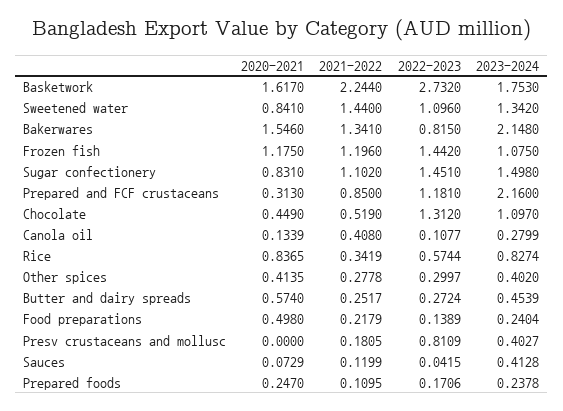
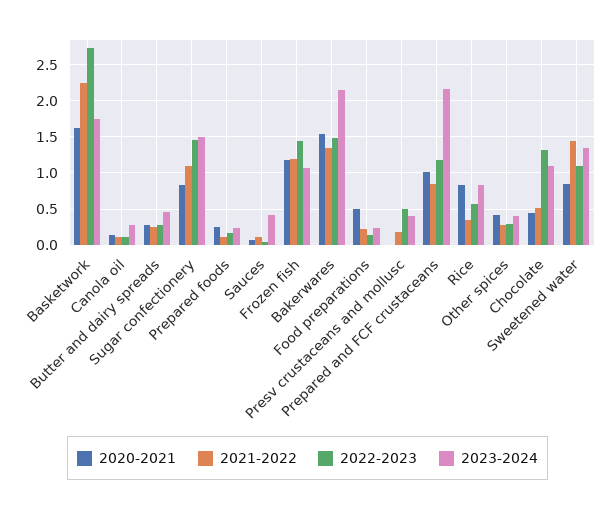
  {
    "2020-2021": {
      "Basketwork": 1.617,
      "Sweetened water": 0.841,
      "Bakerwares": 1.546,
      "Frozen fish": 1.175,
      "Sugar confectionery": 0.831,
-     "Prepared and FCF crustaceans": 0.313,
+     "Prepared and FCF crustaceans": 1,
      "Chocolate": 0.449,
      "Canola oil": 0.1339,
      "Rice": 0.8365,
      "Other spices": 0.4135,
-     "Butter and dairy spreads": 0.574,
+     "Butter and dairy spreads": 0.3,
      "Food preparations": 0.498,
      "Presv crustaceans and mollusc": 0,
      "Sauces": 0.0729,
      "Prepared foods": 0.247
    },
    "2021-2022": {
      "Basketwork": 2.244,
      "Sweetened water": 1.44,
      "Bakerwares": 1.341,
      "Frozen fish": 1.196,
      "Sugar confectionery": 1.102,
      "Prepared and FCF crustaceans": 0.85,
      "Chocolate": 0.519,
-     "Canola oil": 0.408,
+     "Canola oil": 0.1,
      "Rice": 0.3419,
      "Other spices": 0.2778,
      "Butter and dairy spreads": 0.2517,
      "Food preparations": 0.2179,
      "Presv crustaceans and mollusc": 0.1805,
      "Sauces": 0.1199,
      "Prepared foods": 0.1095
    },
    "2022-2023": {
      "Basketwork": 2.732,
      "Sweetened water": 1.096,
-     "Bakerwares": 0.815,
+     "Bakerwares": 1.5,
      "Frozen fish": 1.442,
      "Sugar confectionery": 1.451,
      "Prepared and FCF crustaceans": 1.181,
      "Chocolate": 1.312,
      "Canola oil": 0.1077,
      "Rice": 0.5744,
      "Other spices": 0.2997,
      "Butter and dairy spreads": 0.2724,
      "Food preparations": 0.1389,
-     "Presv crustaceans and mollusc": 0.8109,
+     "Presv crustaceans and mollusc": 0.5,
      "Sauces": 0.0415,
      "Prepared foods": 0.1706
    },
    "2023-2024": {
      "Basketwork": 1.753,
      "Sweetened water": 1.342,
      "Bakerwares": 2.148,
      "Frozen fish": 1.075,
      "Sugar confectionery": 1.498,
      "Prepared and FCF crustaceans": 2.16,
      "Chocolate": 1.097,
      "Canola oil": 0.2799,
      "Rice": 0.8274,
      "Other spices": 0.402,
      "Butter and dairy spreads": 0.4539,
      "Food preparations": 0.2404,
      "Presv crustaceans and mollusc": 0.4027,
      "Sauces": 0.4128,
      "Prepared foods": 0.2378
    }
  }

